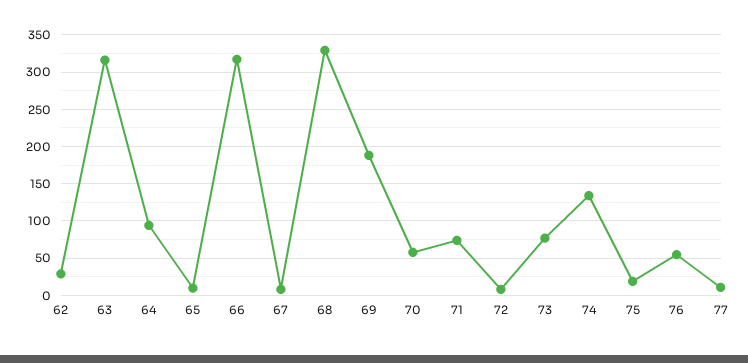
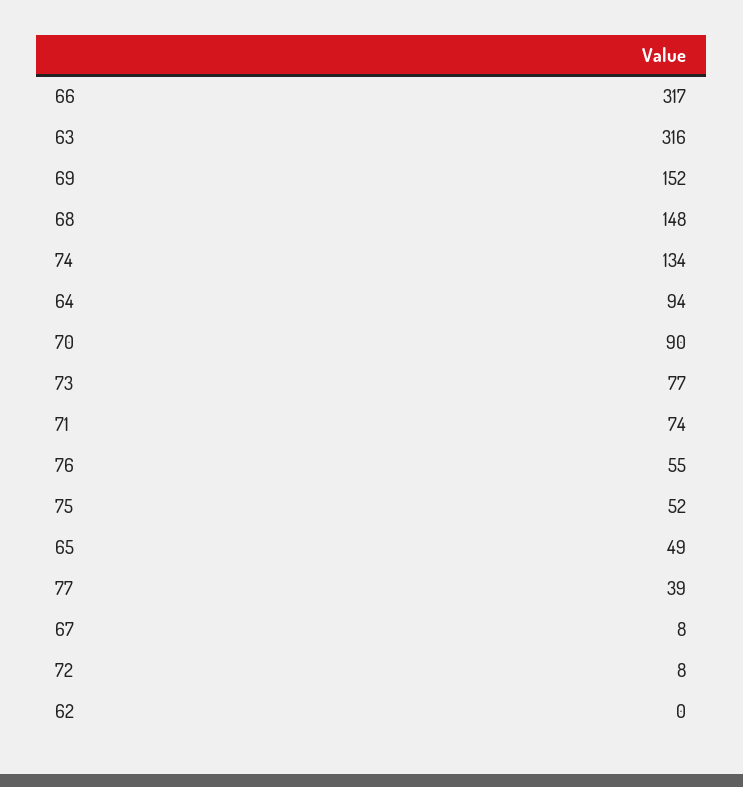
  {
-   "62": 30,
+   "62": 0,
    "63": 316,
    "64": 94,
-   "65": 10,
+   "65": 49,
    "66": 317,
    "67": 8,
-   "68": 330,
+   "68": 148,
-   "69": 190,
+   "69": 152,
-   "70": 60,
+   "70": 90,
    "71": 74,
    "72": 8,
    "73": 77,
    "74": 134,
-   "75": 20,
+   "75": 52,
    "76": 55,
-   "77": 10
+   "77": 39
  }

